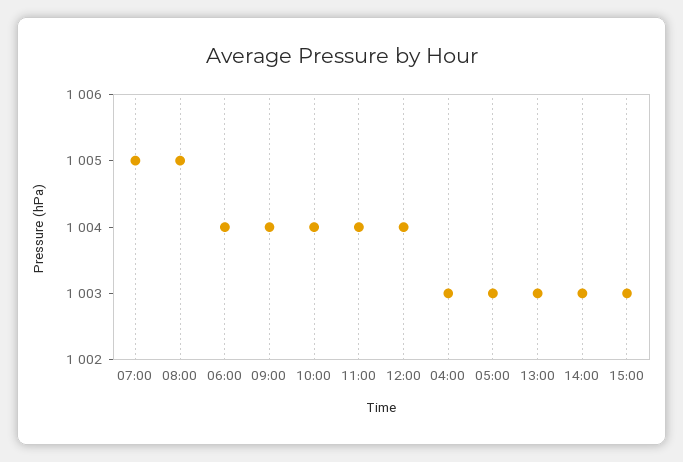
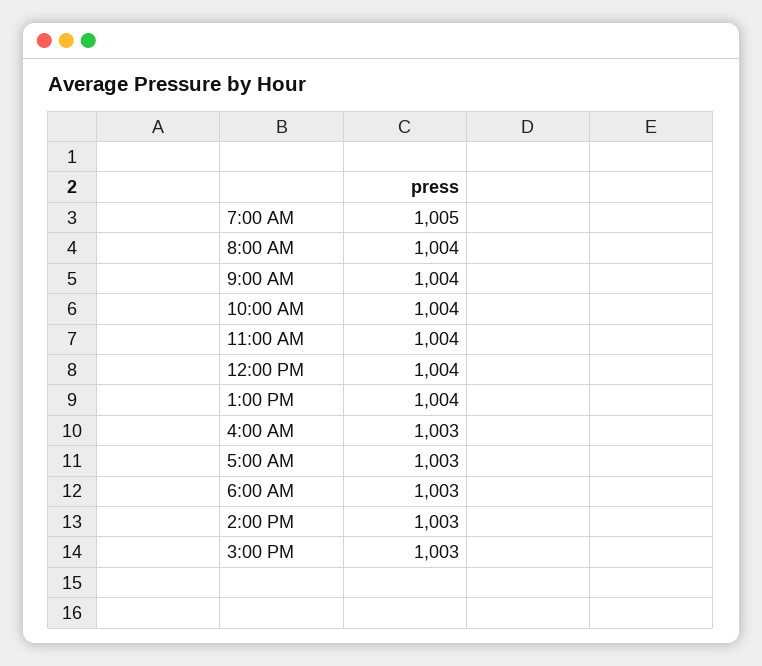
  {
    "07:00": 1005,
-   "08:00": 1005,
+   "08:00": 1004,
-   "06:00": 1004,
+   "06:00": 1003,
    "09:00": 1004,
    "10:00": 1004,
    "11:00": 1004,
    "12:00": 1004,
    "04:00": 1003,
    "05:00": 1003,
-   "13:00": 1003,
+   "13:00": 1004,
    "14:00": 1003,
    "15:00": 1003
  }

